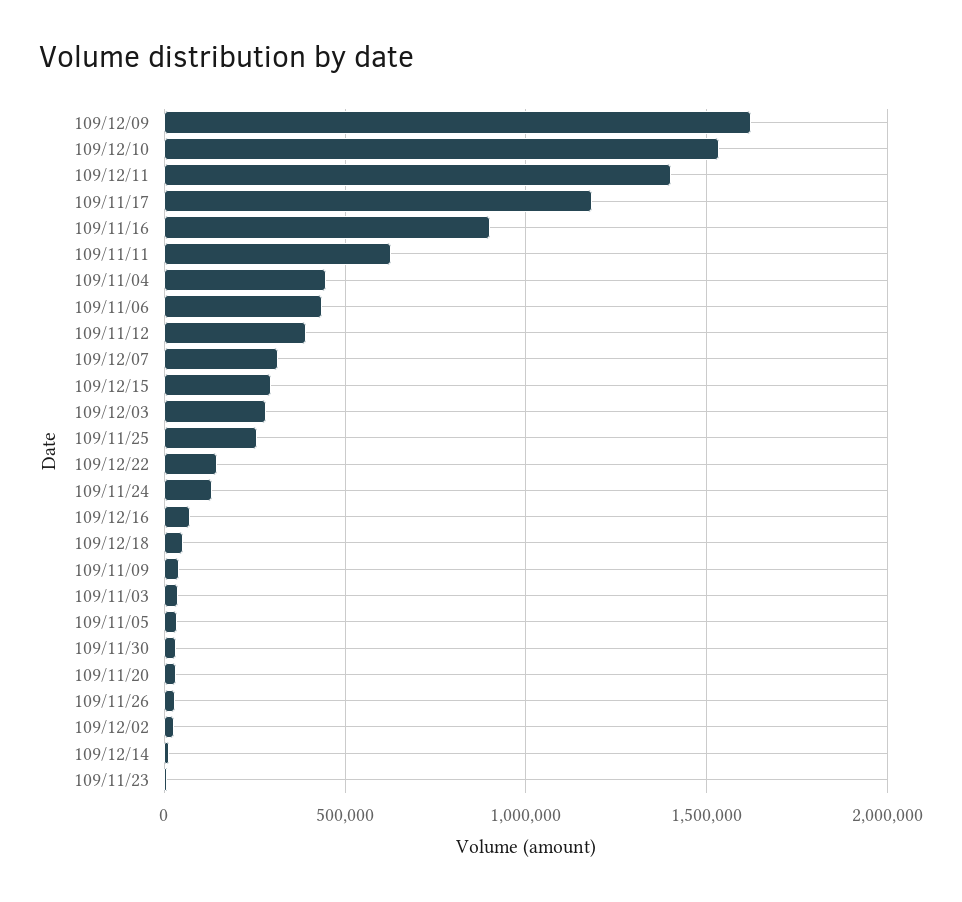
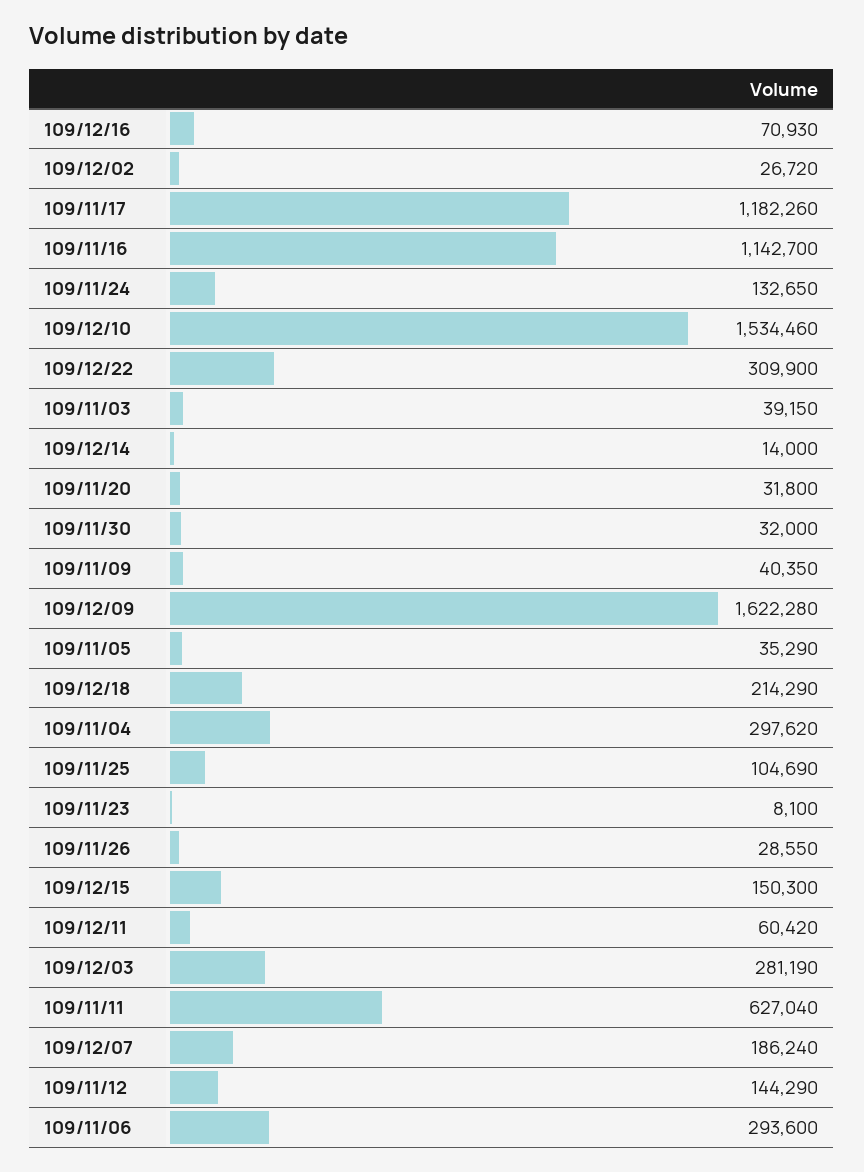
  {
    "109/12/09": 1622280,
    "109/12/10": 1534460,
-   "109/12/11": 1400000,
+   "109/12/11": 60420,
    "109/11/17": 1182260,
-   "109/11/16": 900000,
+   "109/11/16": 1142700,
    "109/11/11": 627040,
-   "109/11/04": 450000,
+   "109/11/04": 297620,
-   "109/11/06": 450000,
+   "109/11/06": 293600,
-   "109/11/12": 400000,
+   "109/11/12": 144290,
-   "109/12/07": 300000,
+   "109/12/07": 186240,
-   "109/12/15": 300000,
+   "109/12/15": 150300,
    "109/12/03": 281190,
-   "109/11/25": 250000,
+   "109/11/25": 104690,
-   "109/12/22": 150000,
+   "109/12/22": 309900,
    "109/11/24": 132650,
    "109/12/16": 70930,
-   "109/12/18": 50000,
+   "109/12/18": 214290,
    "109/11/09": 40350,
    "109/11/03": 39150,
    "109/11/05": 35290,
    "109/11/30": 32000,
    "109/11/20": 31800,
    "109/11/26": 28550,
    "109/12/02": 26720,
    "109/12/14": 14000,
    "109/11/23": 8100
  }

